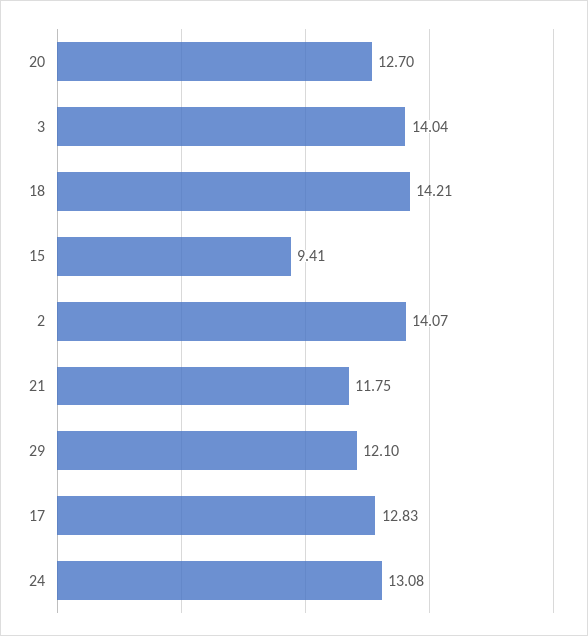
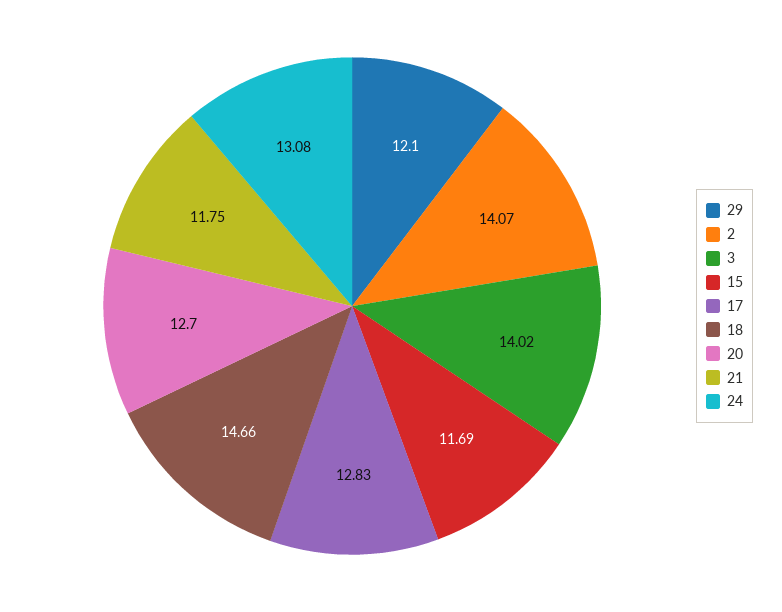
  {
    "20": 12.7,
-   "3": 14.04,
+   "3": 14.02,
-   "18": 14.21,
+   "18": 14.66,
-   "15": 9.41,
+   "15": 11.69,
    "2": 14.07,
    "21": 11.75,
    "29": 12.1,
    "17": 12.83,
    "24": 13.08
  }

